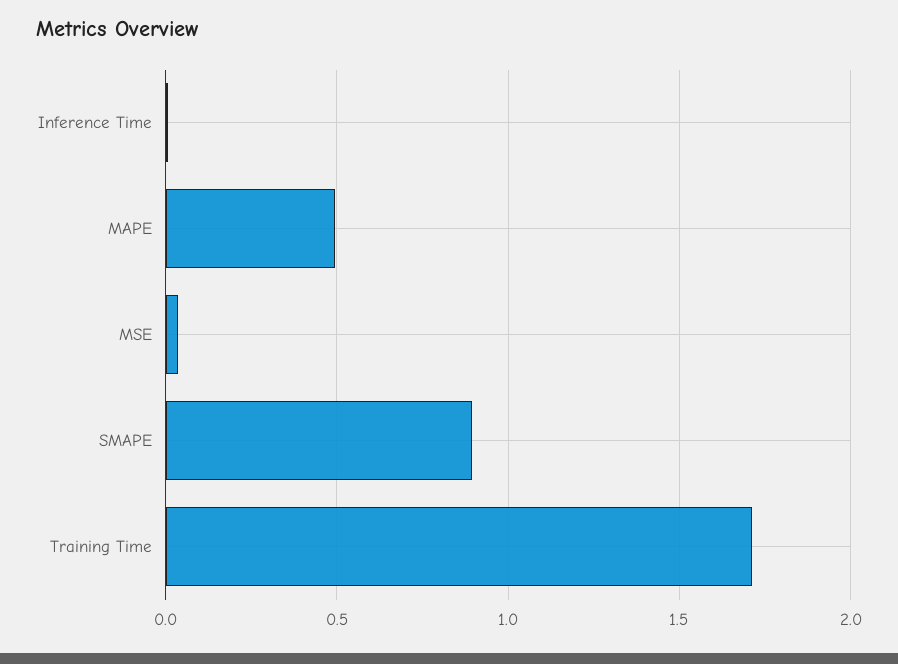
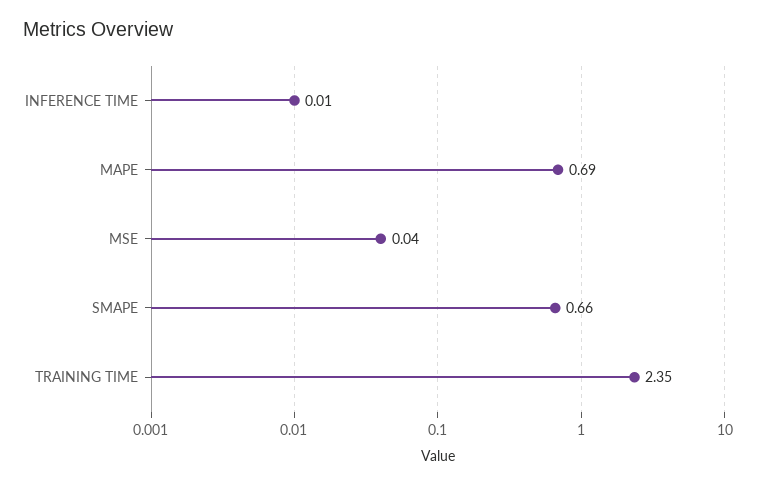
  {
    "Inference Time": 0.01,
-   "MAPE": 0.5,
+   "MAPE": 0.69,
    "MSE": 0.04,
-   "SMAPE": 0.9,
+   "SMAPE": 0.66,
-   "Training Time": 1.7
+   "Training Time": 2.35
  }

